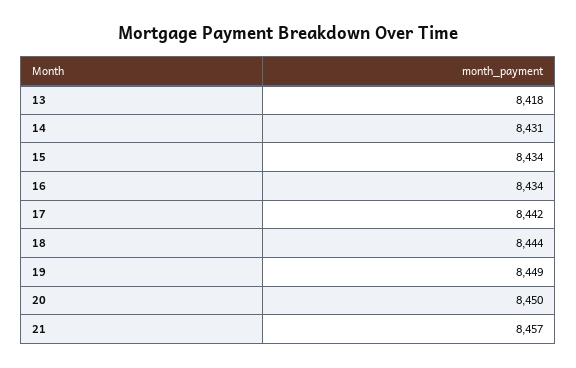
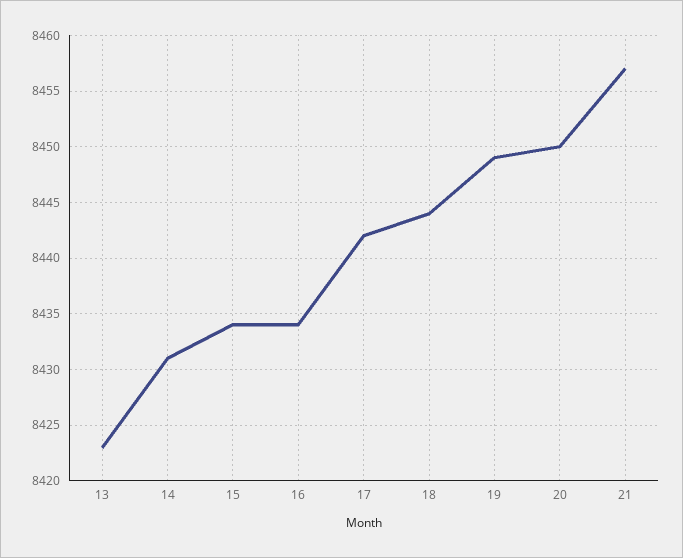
  {
-   "13": 8418,
+   "13": 8423,
    "14": 8431,
    "15": 8434,
    "16": 8434,
    "17": 8442,
    "18": 8444,
    "19": 8449,
    "20": 8450,
    "21": 8457
  }

